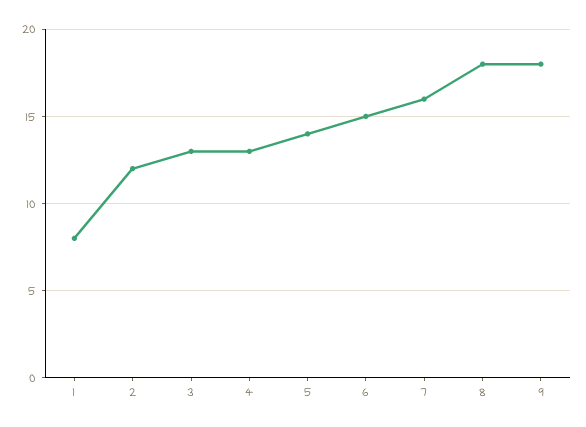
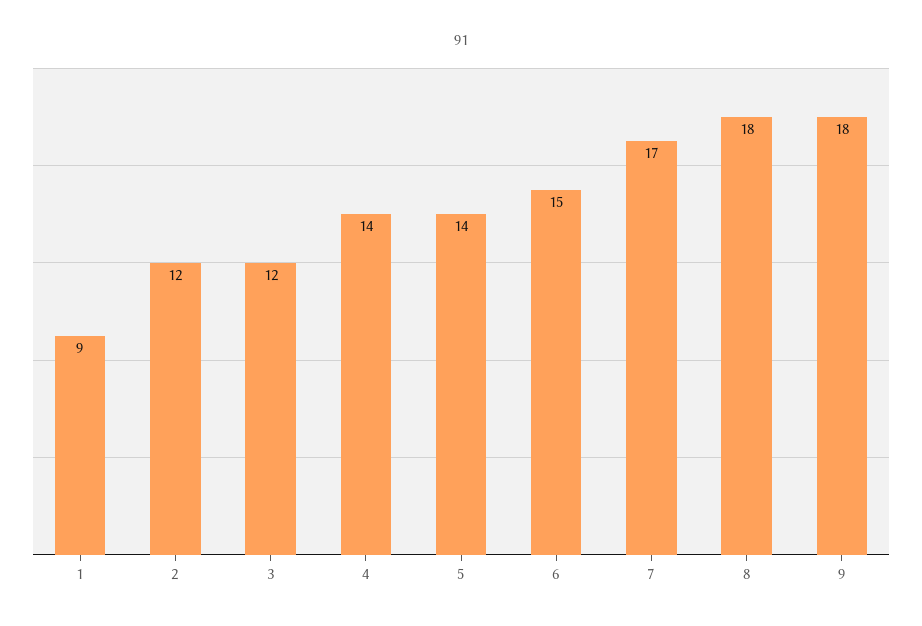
  {
-   "1": 8,
+   "1": 9,
    "2": 12,
-   "3": 13,
+   "3": 12,
-   "4": 13,
+   "4": 14,
    "5": 14,
    "6": 15,
-   "7": 16,
+   "7": 17,
    "8": 18,
    "9": 18
  }

